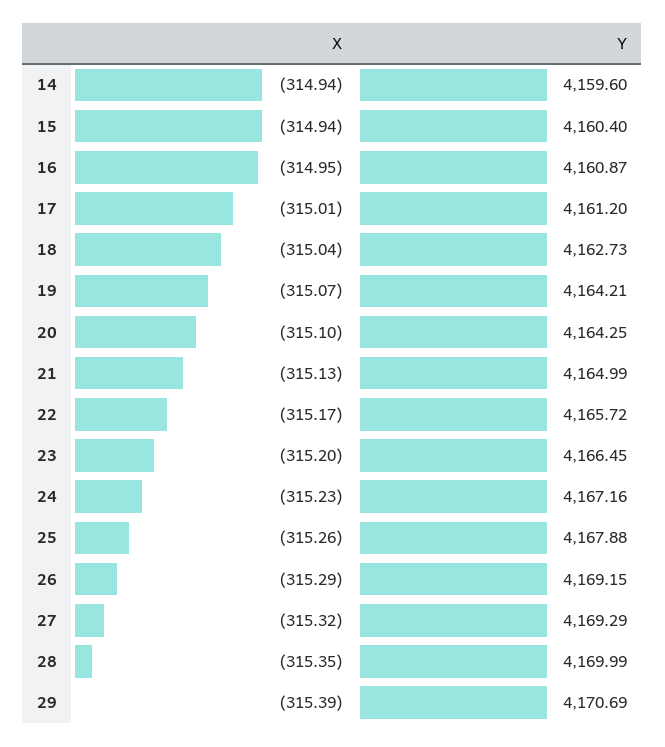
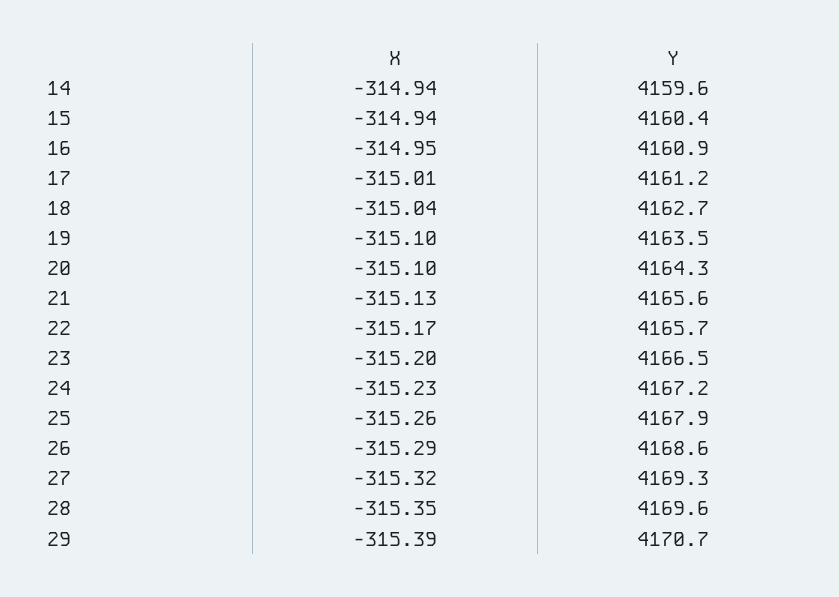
  {
    "X": {
      "14": -314.94,
      "15": -314.94,
      "16": -314.95,
      "17": -315.01,
      "18": -315.04,
-     "19": -315.07,
+     "19": -315.1,
      "20": -315.1,
      "21": -315.13,
      "22": -315.17,
      "23": -315.2,
      "24": -315.23,
      "25": -315.26,
      "26": -315.29,
      "27": -315.32,
      "28": -315.35,
      "29": -315.39
    },
    "Y": {
      "14": 4159.6,
      "15": 4160.4,
      "16": 4160.87,
      "17": 4161.2,
      "18": 4162.73,
-     "19": 4164.21,
+     "19": 4163.5,
      "20": 4164.25,
-     "21": 4164.99,
+     "21": 4165.6,
      "22": 4165.72,
      "23": 4166.45,
      "24": 4167.16,
      "25": 4167.88,
-     "26": 4169.15,
+     "26": 4168.6,
      "27": 4169.29,
-     "28": 4169.99,
+     "28": 4169.6,
      "29": 4170.69
    }
  }

